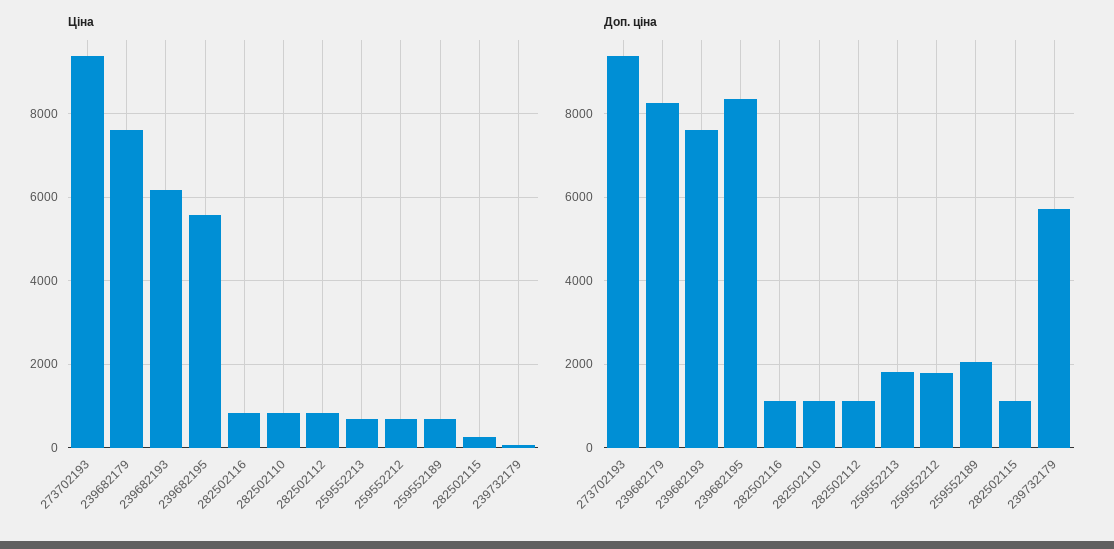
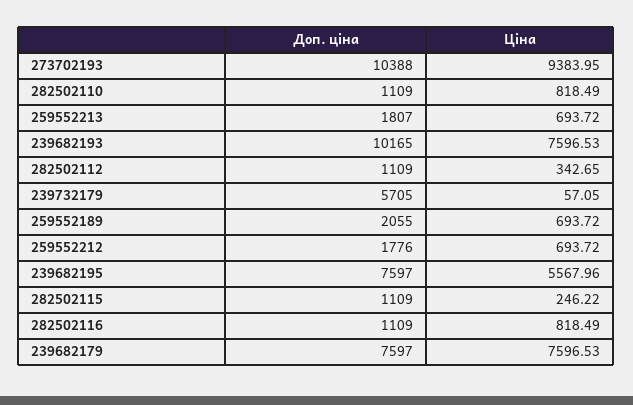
  {
    "Ціна": {
      "273702193": 9383.95,
      "239682179": 7596.53,
-     "239682193": 6200,
+     "239682193": 7596.53,
      "239682195": 5567.96,
      "282502116": 818.49,
      "282502110": 818.49,
-     "282502112": 800,
+     "282502112": 342.65,
      "259552213": 693.72,
      "259552212": 693.72,
      "259552189": 693.72,
      "282502115": 246.22,
      "239732179": 57.05
    },
    "Доп. ціна": {
-     "273702193": 9400,
+     "273702193": 10388,
-     "239682179": 8200,
+     "239682179": 7597,
-     "239682193": 7600,
+     "239682193": 10165,
-     "239682195": 8400,
+     "239682195": 7597,
      "282502116": 1109,
      "282502110": 1109,
      "282502112": 1109,
      "259552213": 1807,
      "259552212": 1776,
      "259552189": 2055,
      "282502115": 1109,
      "239732179": 5705
    }
  }

